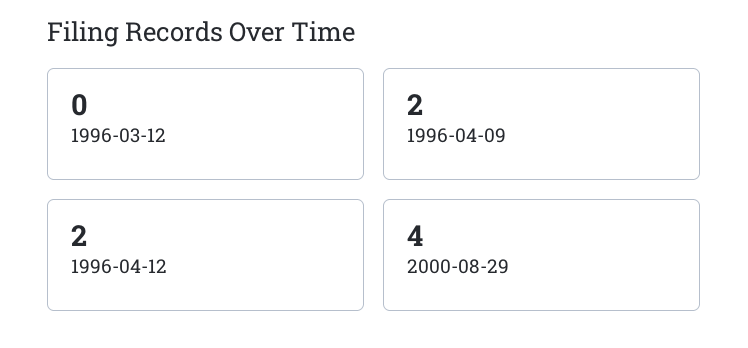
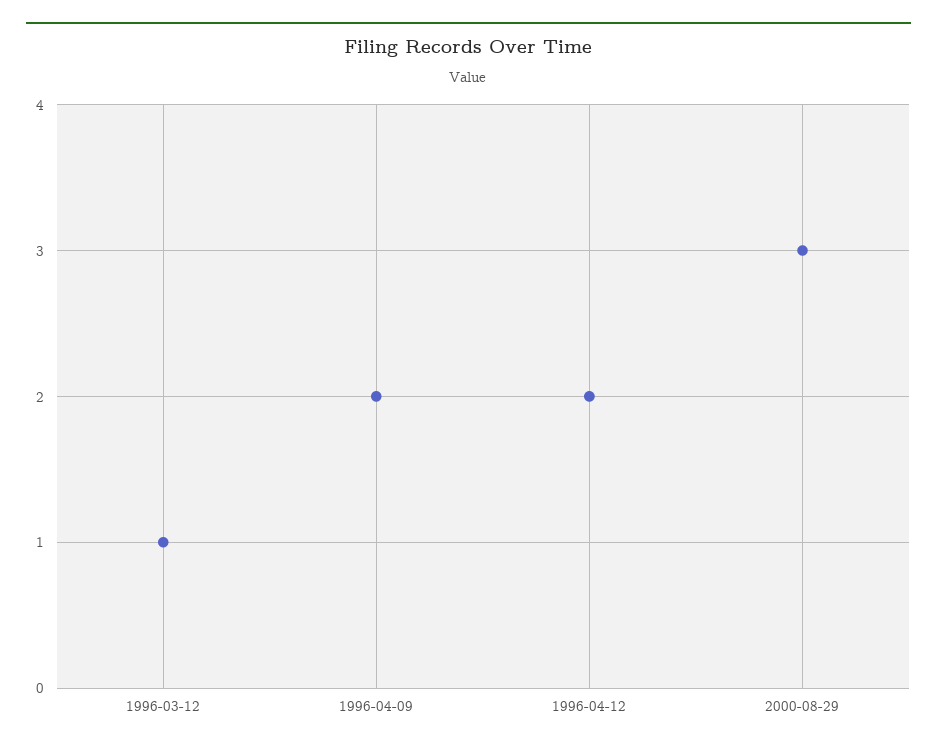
  {
-   "1996-03-12": 0,
+   "1996-03-12": 1,
    "1996-04-09": 2,
    "1996-04-12": 2,
-   "2000-08-29": 4
+   "2000-08-29": 3
  }

